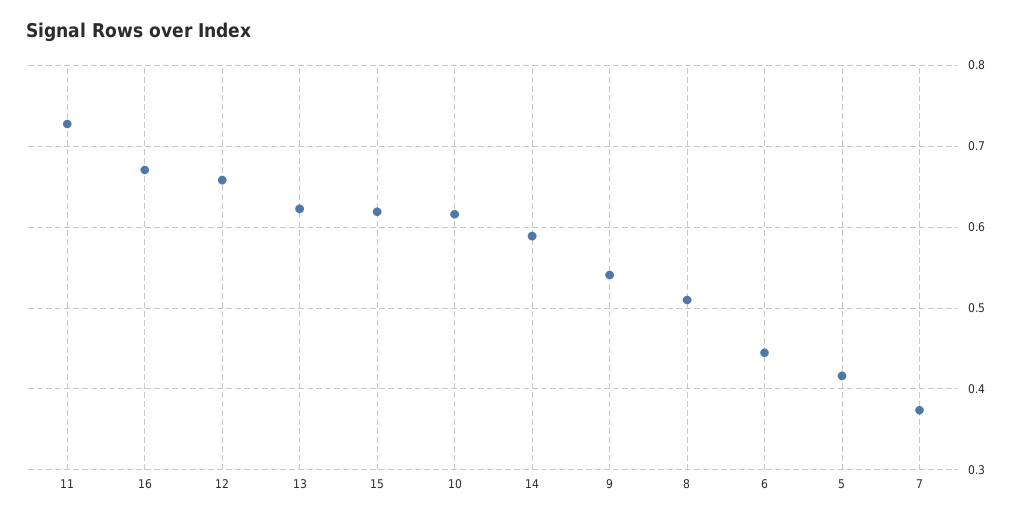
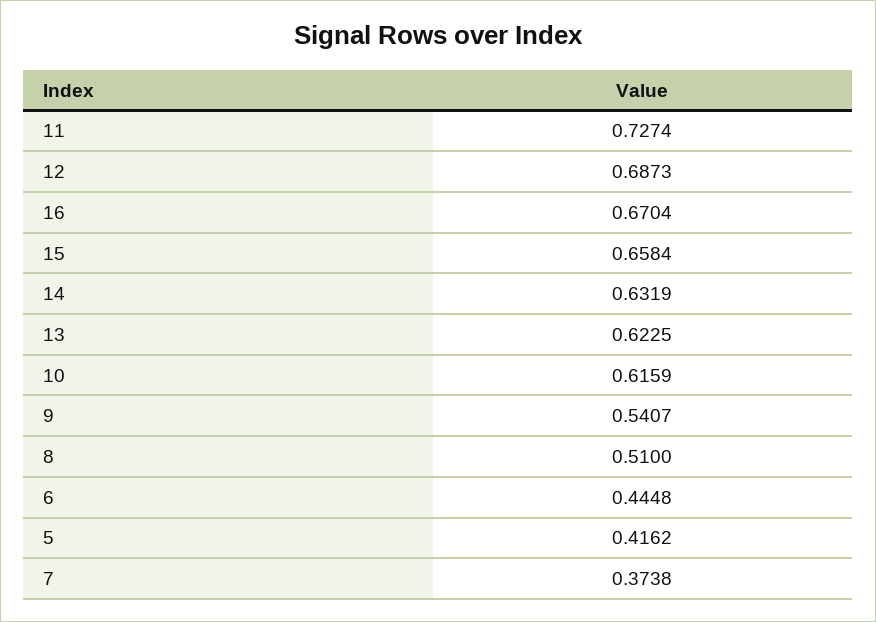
  {
    "11": 0.7274,
    "16": 0.6704,
-   "12": 0.66,
+   "12": 0.6873,
    "13": 0.6225,
-   "15": 0.62,
+   "15": 0.6584,
    "10": 0.6159,
-   "14": 0.59,
+   "14": 0.6319,
    "9": 0.5407,
    "8": 0.51,
    "6": 0.4448,
    "5": 0.4162,
    "7": 0.3738
  }

